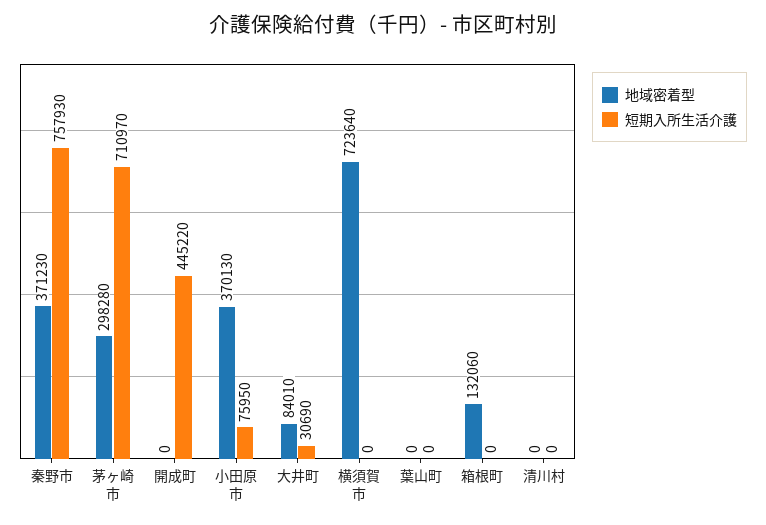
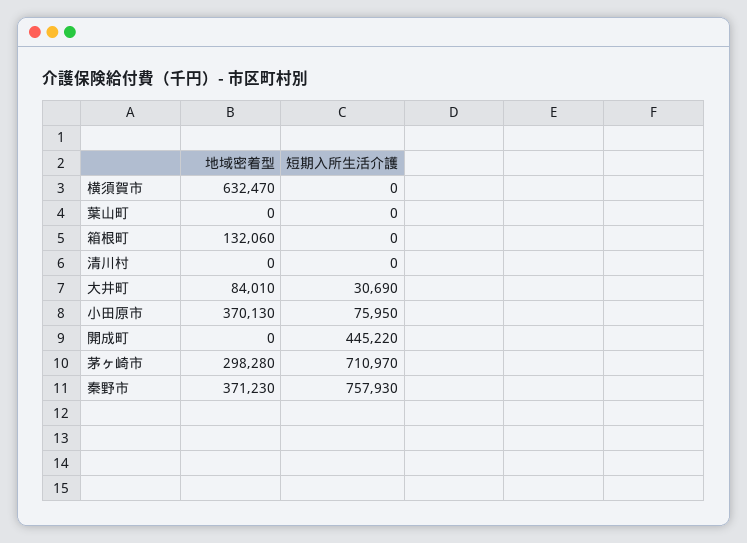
  {
    "地域密着型": {
      "秦野市": 371230,
      "茅ヶ崎市": 298280,
      "開成町": 0,
      "小田原市": 370130,
      "大井町": 84010,
-     "横須賀市": 723640,
+     "横須賀市": 632470,
      "葉山町": 0,
      "箱根町": 132060,
      "清川村": 0
    },
    "短期入所生活介護": {
      "秦野市": 757930,
      "茅ヶ崎市": 710970,
      "開成町": 445220,
      "小田原市": 75950,
      "大井町": 30690,
      "横須賀市": 0,
      "葉山町": 0,
      "箱根町": 0,
      "清川村": 0
    }
  }

